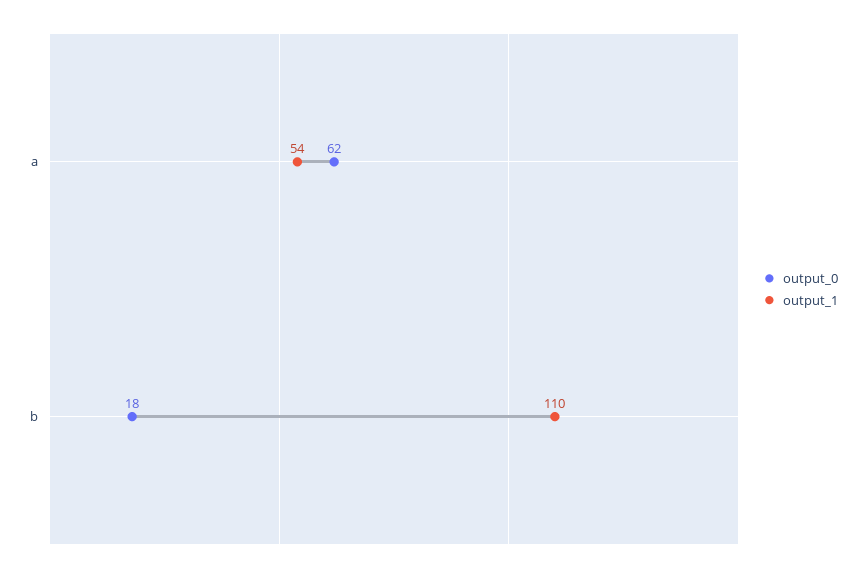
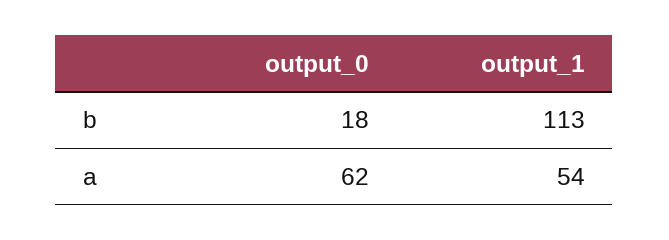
  {
    "output_0": {
      "a": 62,
      "b": 18
    },
    "output_1": {
      "a": 54,
-     "b": 110
+     "b": 113
    }
  }

